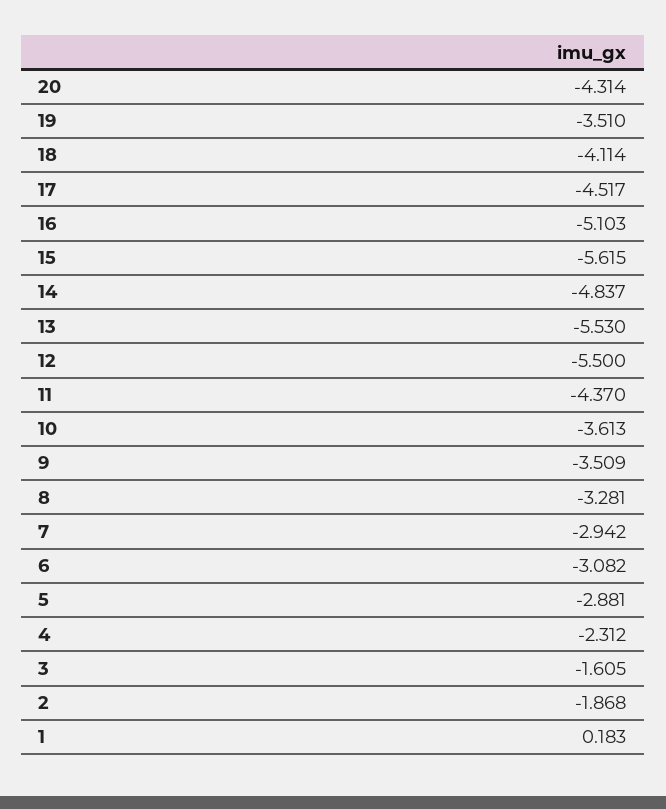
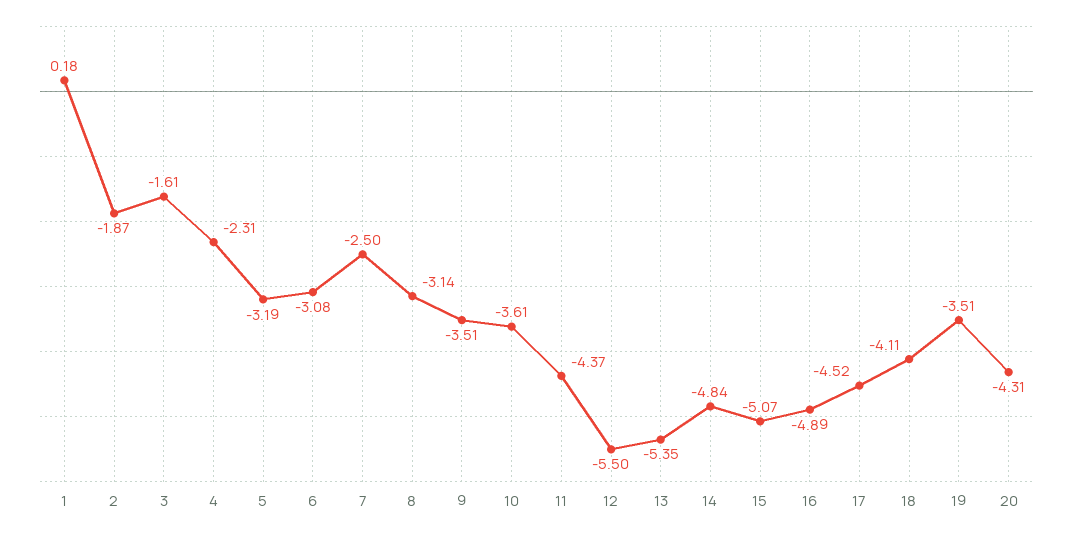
  {
    "20": -4.314,
    "19": -3.51,
    "18": -4.114,
    "17": -4.517,
-   "16": -5.103,
+   "16": -4.89,
-   "15": -5.615,
+   "15": -5.07,
    "14": -4.837,
-   "13": -5.53,
+   "13": -5.35,
    "12": -5.5,
    "11": -4.37,
    "10": -3.613,
    "9": -3.509,
-   "8": -3.281,
+   "8": -3.14,
-   "7": -2.942,
+   "7": -2.5,
    "6": -3.082,
-   "5": -2.881,
+   "5": -3.19,
    "4": -2.312,
    "3": -1.605,
    "2": -1.868,
    "1": 0.183
  }

